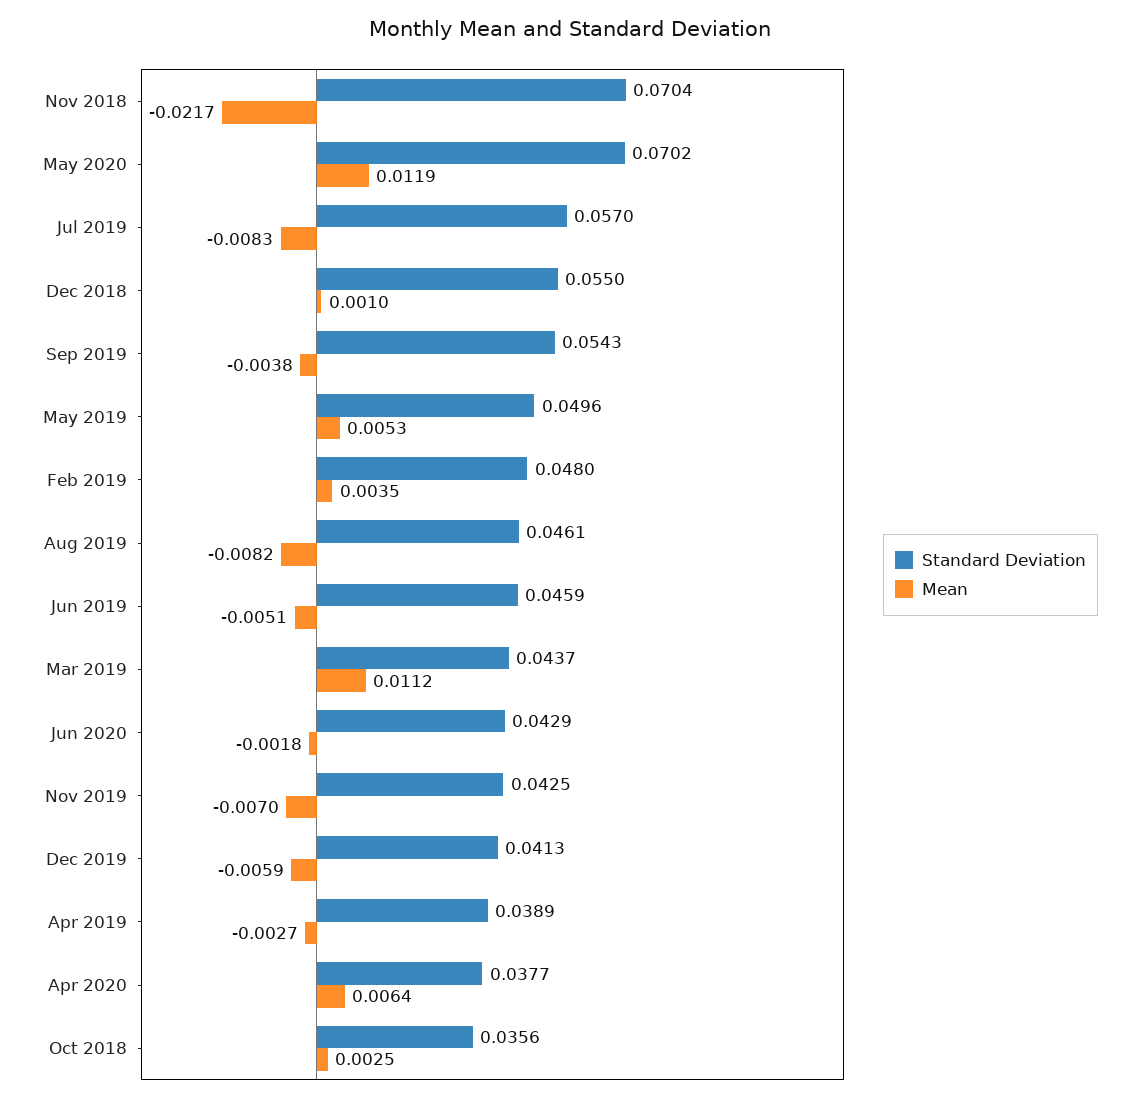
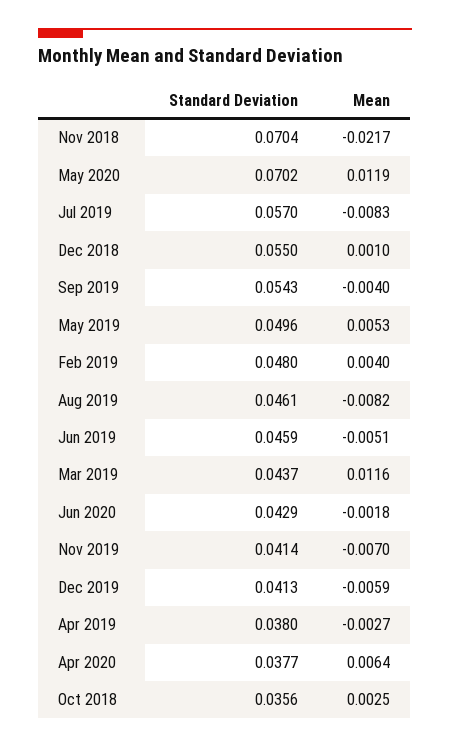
  {
    "Standard Deviation": {
      "Nov 2018": 0.0704,
      "May 2020": 0.0702,
      "Jul 2019": 0.057,
      "Dec 2018": 0.055,
      "Sep 2019": 0.0543,
      "May 2019": 0.0496,
      "Feb 2019": 0.048,
      "Aug 2019": 0.0461,
      "Jun 2019": 0.0459,
      "Mar 2019": 0.0437,
      "Jun 2020": 0.0429,
-     "Nov 2019": 0.0425,
+     "Nov 2019": 0.0414,
      "Dec 2019": 0.0413,
-     "Apr 2019": 0.0389,
+     "Apr 2019": 0.038,
      "Apr 2020": 0.0377,
      "Oct 2018": 0.0356
    },
    "Mean": {
      "Nov 2018": -0.0217,
      "May 2020": 0.0119,
      "Jul 2019": -0.0083,
      "Dec 2018": 0.001,
-     "Sep 2019": -0.0038,
+     "Sep 2019": -0.004,
      "May 2019": 0.0053,
-     "Feb 2019": 0.0035,
+     "Feb 2019": 0.004,
      "Aug 2019": -0.0082,
      "Jun 2019": -0.0051,
-     "Mar 2019": 0.0112,
+     "Mar 2019": 0.0116,
      "Jun 2020": -0.0018,
      "Nov 2019": -0.007,
      "Dec 2019": -0.0059,
      "Apr 2019": -0.0027,
      "Apr 2020": 0.0064,
      "Oct 2018": 0.0025
    }
  }

